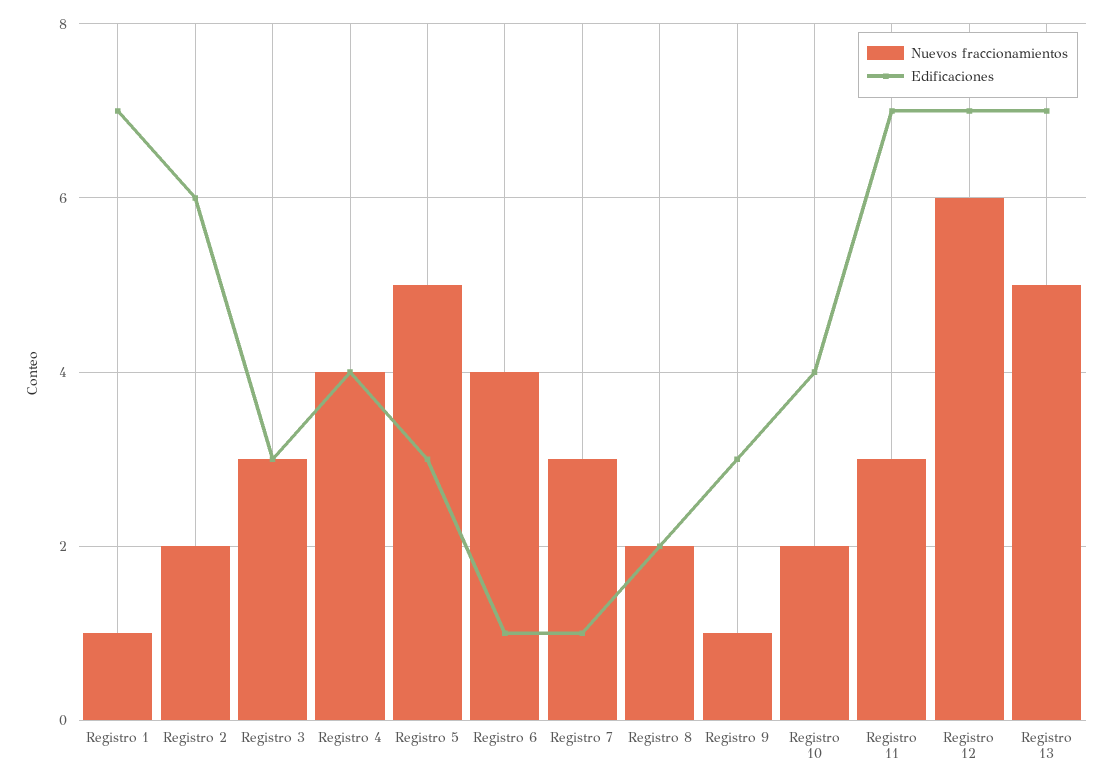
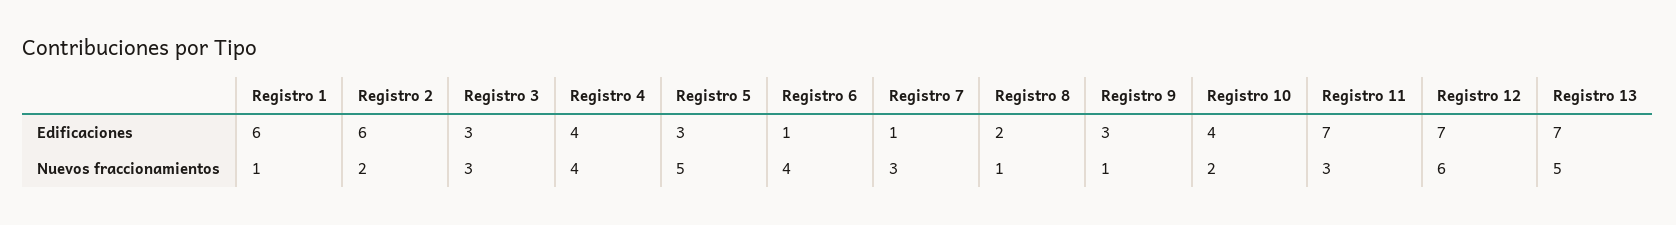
  {
    "Nuevos fraccionamientos": {
      "Registro 1": 1,
      "Registro 2": 2,
      "Registro 3": 3,
      "Registro 4": 4,
      "Registro 5": 5,
      "Registro 6": 4,
      "Registro 7": 3,
-     "Registro 8": 2,
+     "Registro 8": 1,
      "Registro 9": 1,
      "Registro 10": 2,
      "Registro 11": 3,
      "Registro 12": 6,
      "Registro 13": 5
    },
    "Edificaciones": {
-     "Registro 1": 7,
+     "Registro 1": 6,
      "Registro 2": 6,
      "Registro 3": 3,
      "Registro 4": 4,
      "Registro 5": 3,
      "Registro 6": 1,
      "Registro 7": 1,
      "Registro 8": 2,
      "Registro 9": 3,
      "Registro 10": 4,
      "Registro 11": 7,
      "Registro 12": 7,
      "Registro 13": 7
    }
  }

